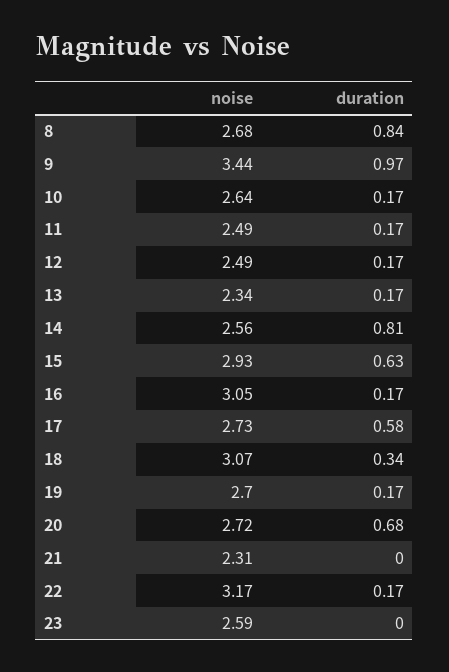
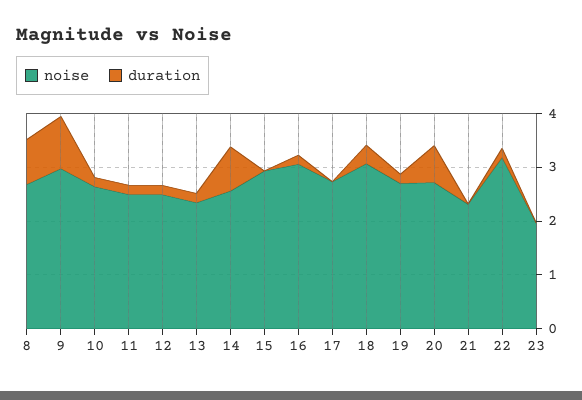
  {
    "noise": {
      "8": 2.68,
-     "9": 3.44,
+     "9": 3,
      "10": 2.64,
      "11": 2.49,
      "12": 2.49,
      "13": 2.34,
      "14": 2.56,
      "15": 2.93,
      "16": 3.05,
      "17": 2.73,
      "18": 3.07,
      "19": 2.7,
      "20": 2.72,
      "21": 2.31,
      "22": 3.17,
-     "23": 2.59
+     "23": 2
    },
    "duration": {
      "8": 0.84,
      "9": 0.97,
      "10": 0.17,
      "11": 0.17,
      "12": 0.17,
      "13": 0.17,
      "14": 0.81,
-     "15": 0.63,
+     "15": 0,
      "16": 0.17,
-     "17": 0.58,
+     "17": 0,
      "18": 0.34,
      "19": 0.17,
      "20": 0.68,
      "21": 0,
      "22": 0.17,
      "23": 0
    }
  }

